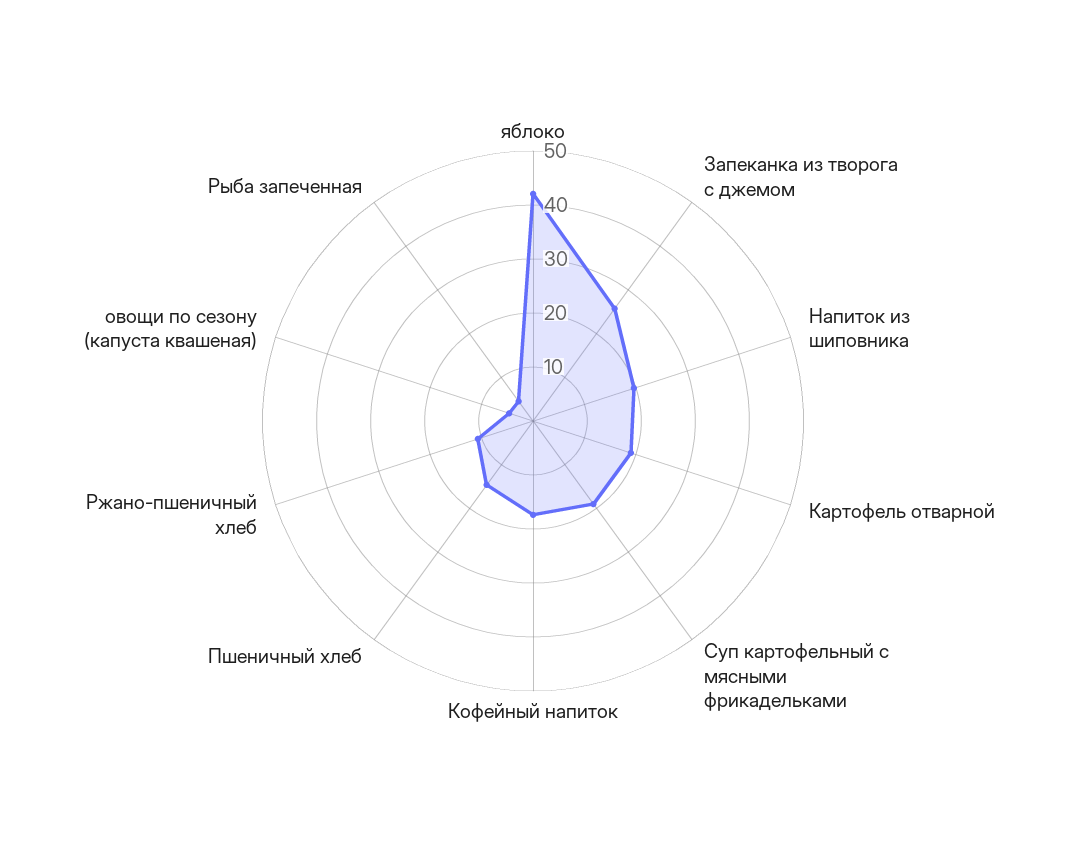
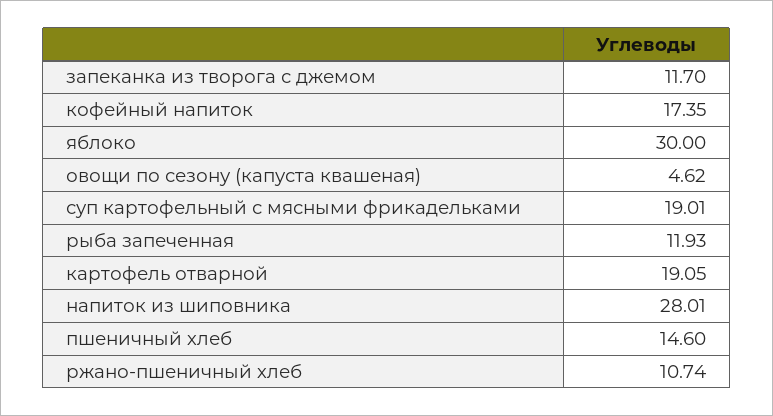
  {
-   "яблоко": 42,
+   "яблоко": 30,
-   "Запеканка из творога с джемом": 26,
+   "Запеканка из творога с джемом": 11.7,
-   "Напиток из шиповника": 20,
+   "Напиток из шиповника": 28.01,
    "Картофель отварной": 19.05,
    "Суп картофельный с мясными фрикадельками": 19.01,
    "Кофейный напиток": 17.35,
    "Пшеничный хлеб": 14.6,
    "Ржано-пшеничный хлеб": 10.74,
    "овощи по сезону (капуста квашеная)": 4.62,
-   "Рыба запеченная": 4
+   "Рыба запеченная": 11.93
  }

